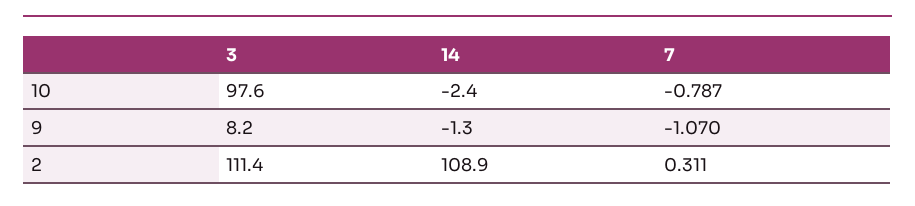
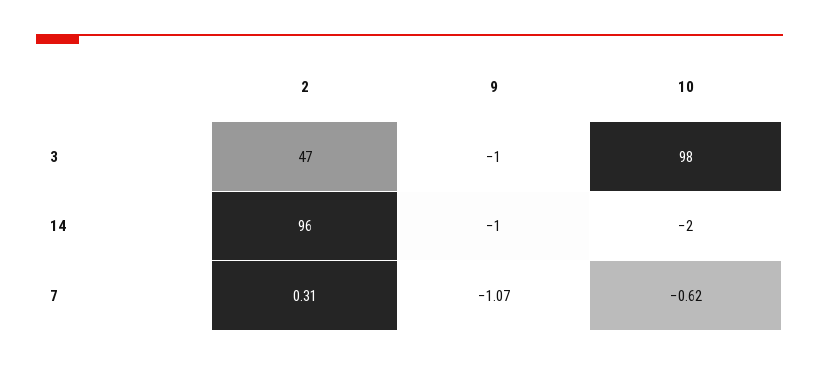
  {
    "3": {
      "10": 97.6,
-     "9": 8.2,
+     "9": -1,
-     "2": 111.4
+     "2": 47
    },
    "14": {
      "10": -2.4,
      "9": -1.3,
-     "2": 108.9
+     "2": 96
    },
    "7": {
-     "10": -0.787,
+     "10": -0.62,
      "9": -1.07,
      "2": 0.311
    }
  }

